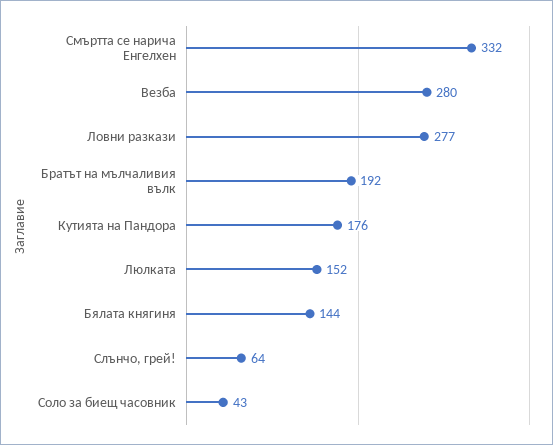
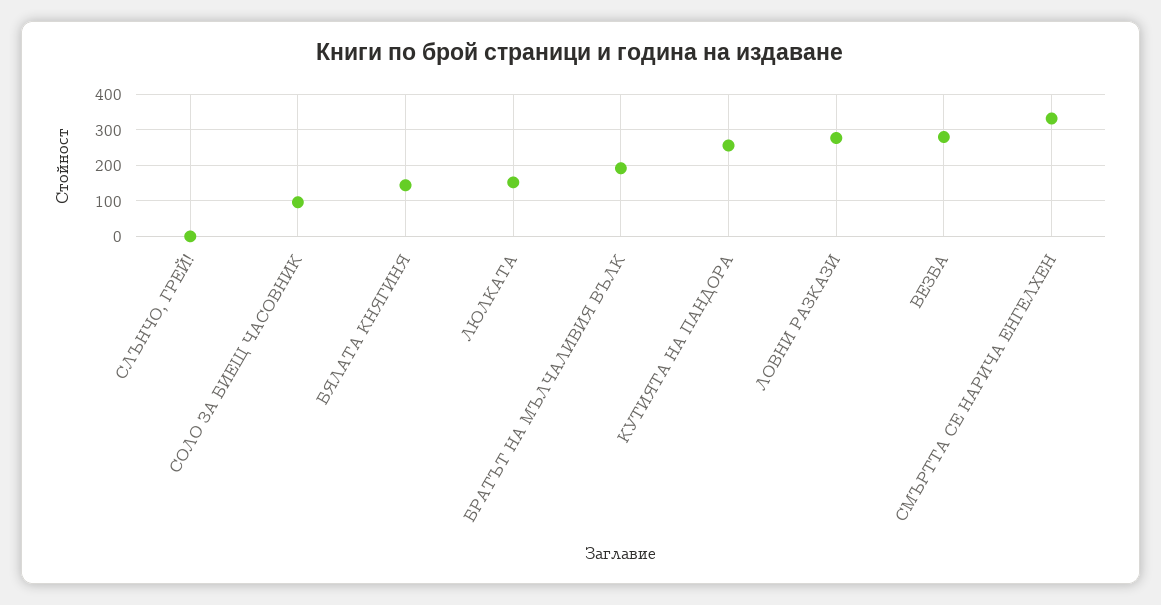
  {
    "Смъртта се нарича Енгелхен": 332,
    "Везба": 280,
    "Ловни разкази": 277,
    "Братът на мълчаливия вълк": 192,
-   "Кутията на Пандора": 176,
+   "Кутията на Пандора": 260,
    "Люлката": 152,
    "Бялата княгиня": 144,
-   "Слънчо, грей!": 64,
+   "Слънчо, грей!": 0,
-   "Соло за биещ часовник": 43
+   "Соло за биещ часовник": 100
  }

